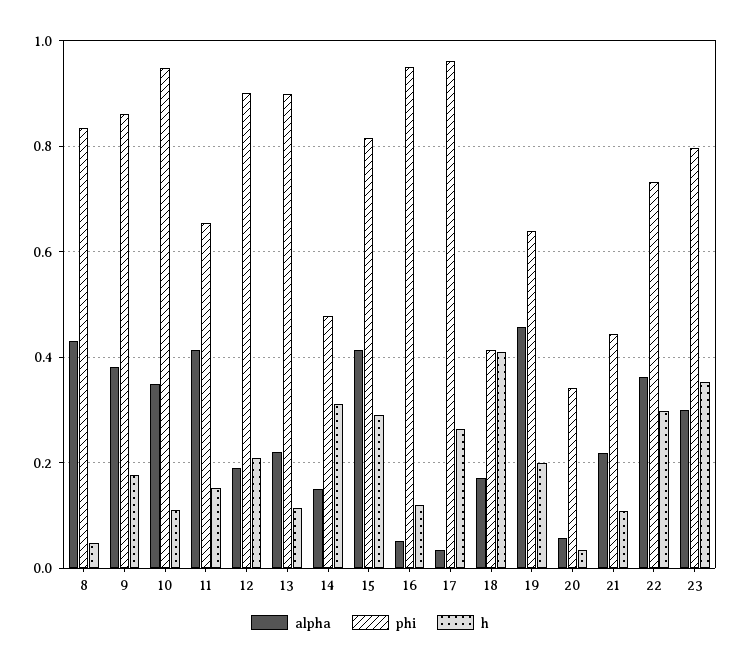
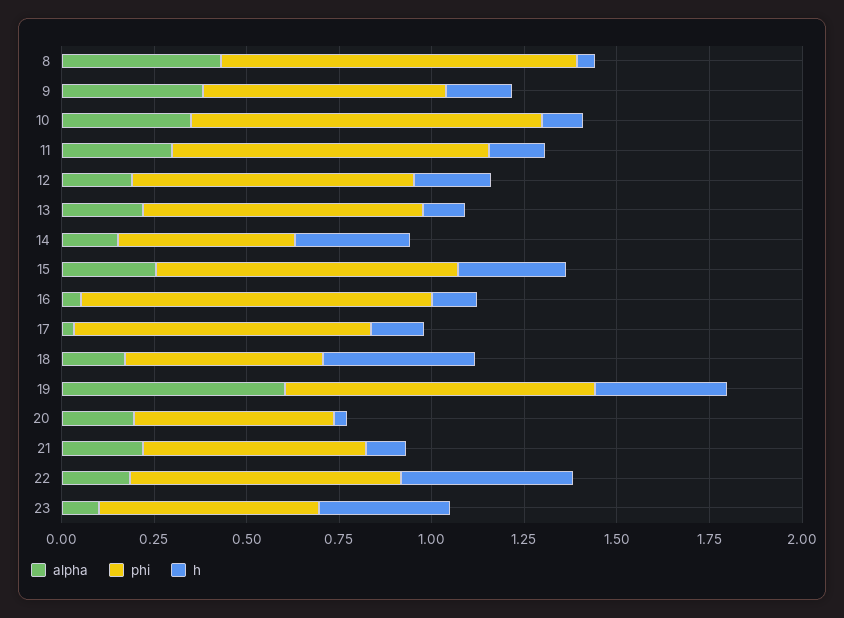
  {
    "alpha": {
      "8": 0.44,
      "9": 0.38,
      "10": 0.34,
-     "11": 0.42,
+     "11": 0.3,
      "12": 0.2,
      "13": 0.22,
      "14": 0.16,
-     "15": 0.42,
+     "15": 0.25,
      "16": 0.06,
      "17": 0.04,
      "18": 0.18,
-     "19": 0.46,
+     "19": 0.6,
-     "20": 0.06,
+     "20": 0.2,
      "21": 0.22,
-     "22": 0.36,
+     "22": 0.2,
-     "23": 0.3
+     "23": 0.1
    },
    "phi": {
-     "8": 0.84,
+     "8": 0.95,
-     "9": 0.86,
+     "9": 0.65,
      "10": 0.94,
-     "11": 0.66,
+     "11": 0.85,
-     "12": 0.9,
+     "12": 0.75,
-     "13": 0.9,
+     "13": 0.75,
      "14": 0.48,
      "15": 0.82,
      "16": 0.96,
-     "17": 0.96,
+     "17": 0.8,
-     "18": 0.42,
+     "18": 0.55,
-     "19": 0.64,
+     "19": 0.85,
-     "20": 0.34,
+     "20": 0.55,
-     "21": 0.44,
+     "21": 0.6,
      "22": 0.74,
-     "23": 0.8
+     "23": 0.6
    },
    "h": {
      "8": 0.04,
      "9": 0.18,
      "10": 0.12,
      "11": 0.16,
      "12": 0.2,
      "13": 0.12,
      "14": 0.32,
      "15": 0.3,
      "16": 0.12,
-     "17": 0.26,
+     "17": 0.15,
      "18": 0.4,
-     "19": 0.2,
+     "19": 0.35,
      "20": 0.04,
      "21": 0.1,
-     "22": 0.3,
+     "22": 0.45,
      "23": 0.36
    }
  }

